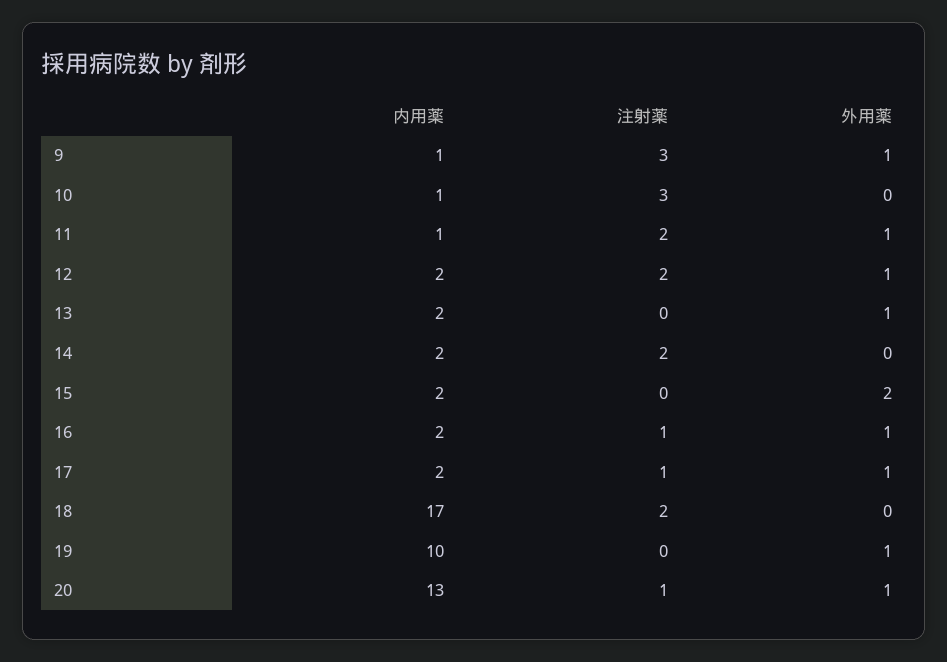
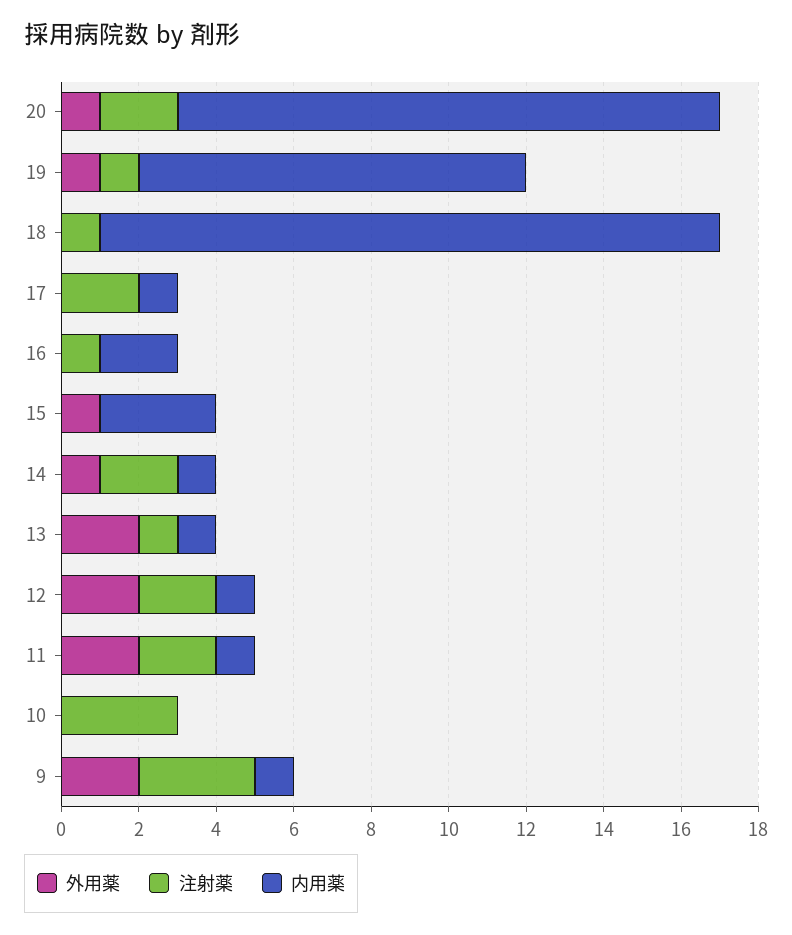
  {
    "内用薬": {
      "9": 1,
-     "10": 1,
+     "10": 0,
      "11": 1,
-     "12": 2,
+     "12": 1,
-     "13": 2,
+     "13": 1,
-     "14": 2,
+     "14": 1,
-     "15": 2,
+     "15": 3,
      "16": 2,
-     "17": 2,
+     "17": 1,
-     "18": 17,
+     "18": 16,
      "19": 10,
-     "20": 13
+     "20": 14
    },
    "注射薬": {
      "9": 3,
      "10": 3,
      "11": 2,
      "12": 2,
-     "13": 0,
+     "13": 1,
      "14": 2,
      "15": 0,
      "16": 1,
-     "17": 1,
+     "17": 2,
-     "18": 2,
+     "18": 1,
-     "19": 0,
+     "19": 1,
-     "20": 1
+     "20": 2
    },
    "外用薬": {
-     "9": 1,
+     "9": 2,
      "10": 0,
-     "11": 1,
+     "11": 2,
-     "12": 1,
+     "12": 2,
-     "13": 1,
+     "13": 2,
-     "14": 0,
+     "14": 1,
-     "15": 2,
+     "15": 1,
-     "16": 1,
+     "16": 0,
-     "17": 1,
+     "17": 0,
      "18": 0,
      "19": 1,
      "20": 1
    }
  }

